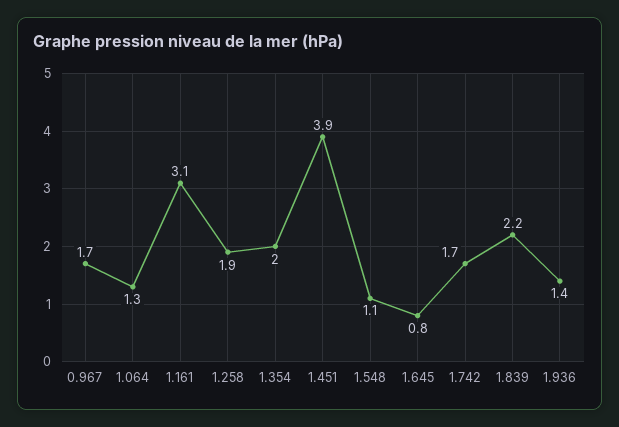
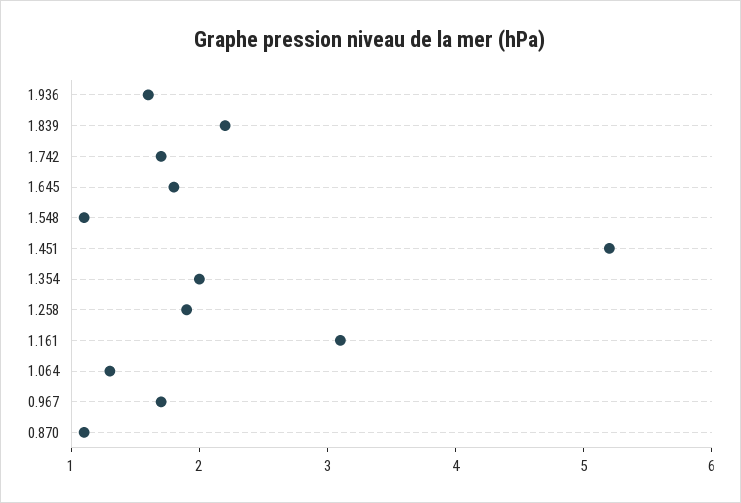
  {
    "0.967": 1.7,
    "1.064": 1.3,
    "1.161": 3.1,
    "1.258": 1.9,
    "1.354": 2,
-   "1.451": 3.9,
+   "1.451": 5.2,
    "1.548": 1.1,
-   "1.645": 0.8,
+   "1.645": 1.8,
    "1.742": 1.7,
    "1.839": 2.2,
-   "1.936": 1.4
+   "1.936": 1.6,
+   "0.870": 1.1
  }

